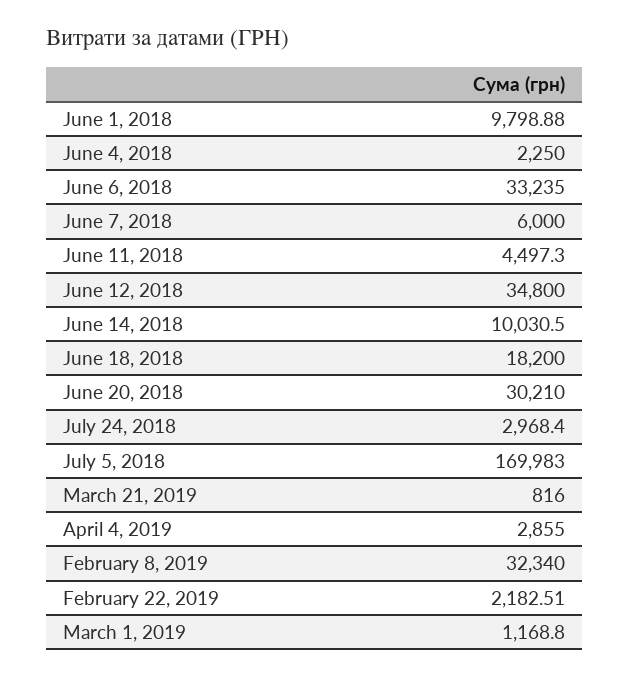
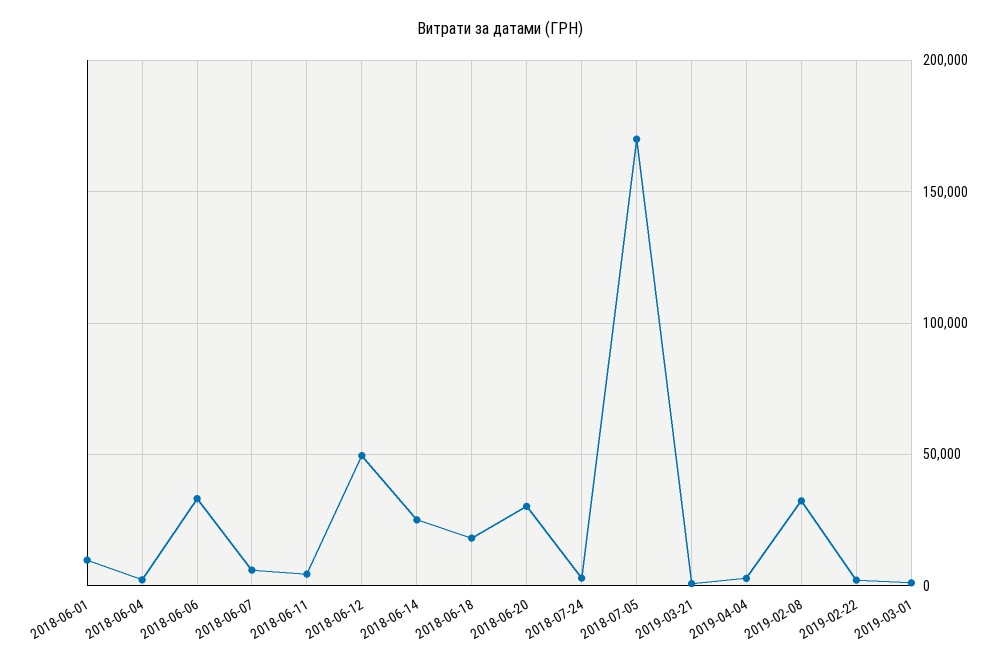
  {
    "June 1, 2018": 9798.88,
    "June 4, 2018": 2250,
    "June 6, 2018": 33235,
    "June 7, 2018": 6000,
    "June 11, 2018": 4497.3,
-   "June 12, 2018": 34800,
+   "June 12, 2018": 50000,
-   "June 14, 2018": 10030.5,
+   "June 14, 2018": 25000,
    "June 18, 2018": 18200,
    "June 20, 2018": 30210,
    "July 24, 2018": 2968.4,
    "July 5, 2018": 169983,
    "March 21, 2019": 816,
    "April 4, 2019": 2855,
    "February 8, 2019": 32340,
    "February 22, 2019": 2182.51,
    "March 1, 2019": 1168.8
  }

